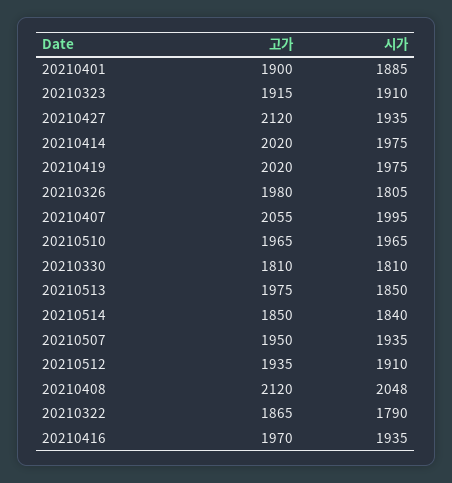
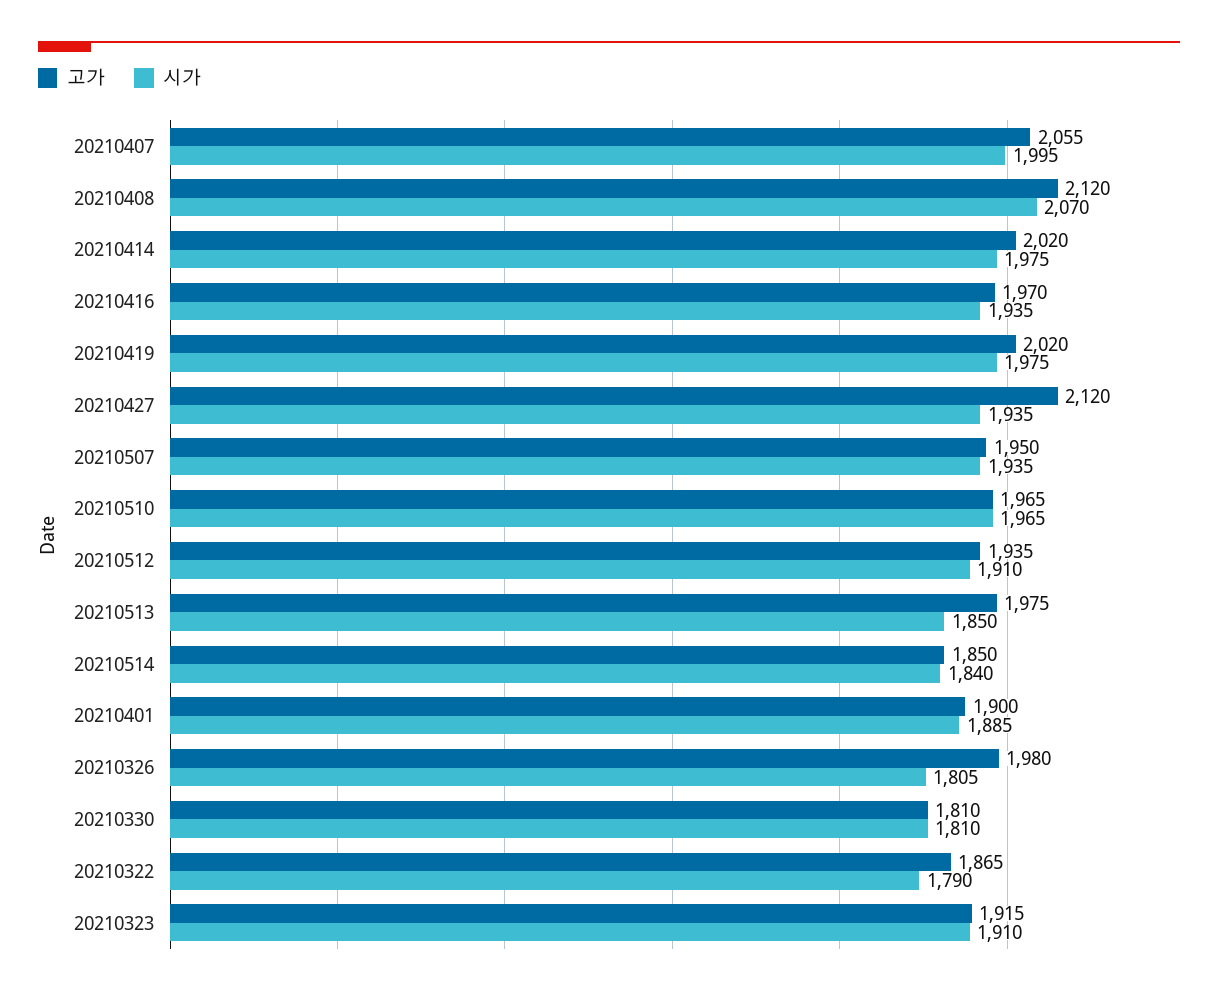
  {
    "고가": {
      "20210401": 1900,
      "20210323": 1915,
      "20210427": 2120,
      "20210414": 2020,
      "20210419": 2020,
      "20210326": 1980,
      "20210407": 2055,
      "20210510": 1965,
      "20210330": 1810,
      "20210513": 1975,
      "20210514": 1850,
      "20210507": 1950,
      "20210512": 1935,
      "20210408": 2120,
      "20210322": 1865,
      "20210416": 1970
    },
    "시가": {
      "20210401": 1885,
      "20210323": 1910,
      "20210427": 1935,
      "20210414": 1975,
      "20210419": 1975,
      "20210326": 1805,
      "20210407": 1995,
      "20210510": 1965,
      "20210330": 1810,
      "20210513": 1850,
      "20210514": 1840,
      "20210507": 1935,
      "20210512": 1910,
-     "20210408": 2048,
+     "20210408": 2070,
      "20210322": 1790,
      "20210416": 1935
    }
  }

